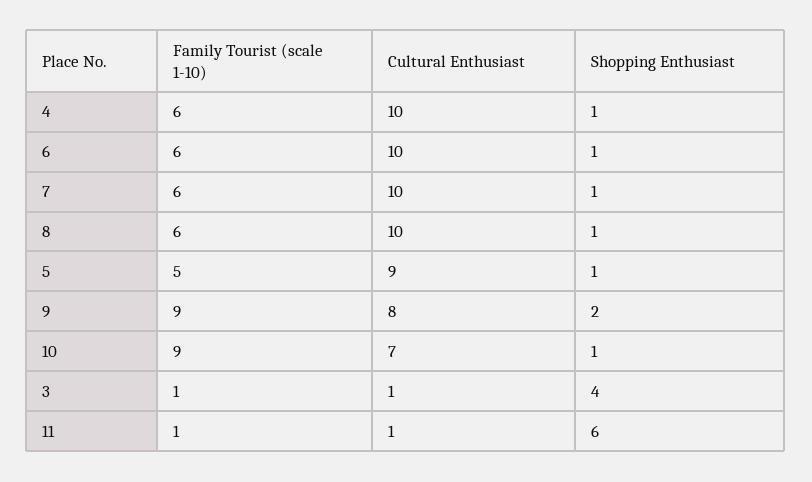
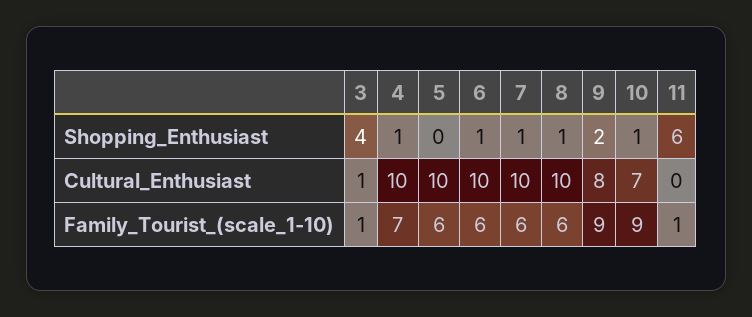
  {
    "Family Tourist (scale 1-10)": {
-     "4": 6,
+     "4": 7,
      "6": 6,
      "7": 6,
      "8": 6,
-     "5": 5,
+     "5": 6,
      "9": 9,
      "10": 9,
      "3": 1,
      "11": 1
    },
    "Cultural Enthusiast": {
      "4": 10,
      "6": 10,
      "7": 10,
      "8": 10,
-     "5": 9,
+     "5": 10,
      "9": 8,
      "10": 7,
      "3": 1,
-     "11": 1
+     "11": 0
    },
    "Shopping Enthusiast": {
      "4": 1,
      "6": 1,
      "7": 1,
      "8": 1,
-     "5": 1,
+     "5": 0,
      "9": 2,
      "10": 1,
      "3": 4,
      "11": 6
    }
  }

